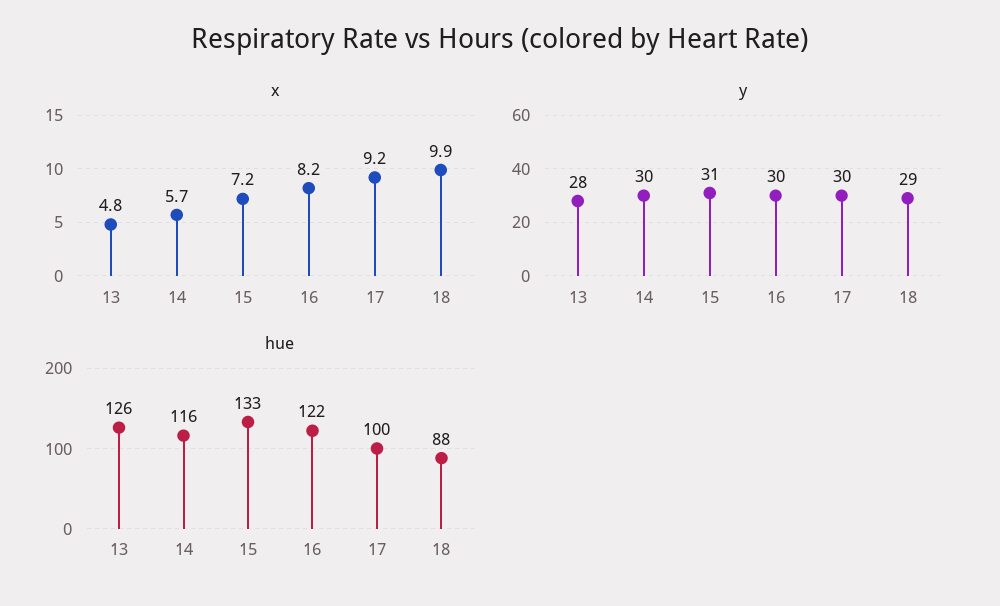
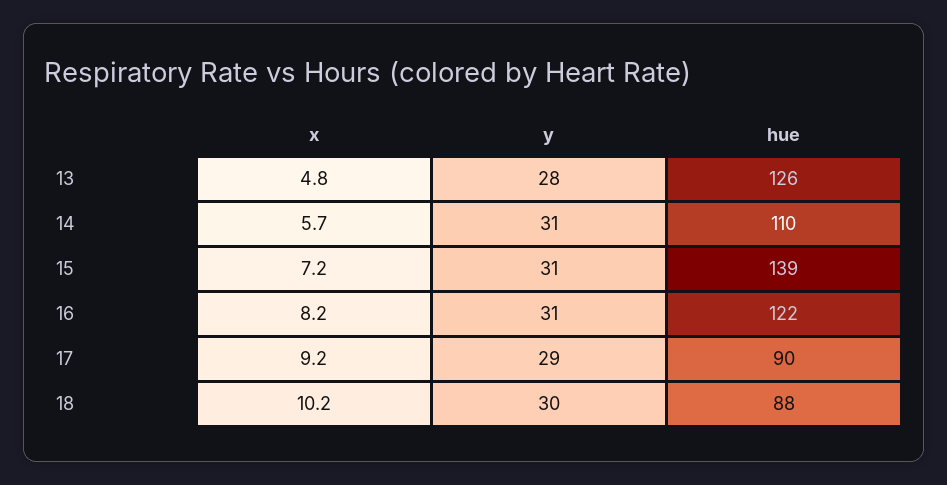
  {
    "x": {
      "13": 4.8,
      "14": 5.7,
      "15": 7.2,
      "16": 8.2,
      "17": 9.2,
-     "18": 9.9
+     "18": 10.2
    },
    "y": {
      "13": 28,
-     "14": 30,
+     "14": 31,
      "15": 31,
-     "16": 30,
+     "16": 31,
-     "17": 30,
+     "17": 29,
-     "18": 29
+     "18": 30
    },
    "hue": {
      "13": 126,
-     "14": 116,
+     "14": 110,
-     "15": 133,
+     "15": 139,
      "16": 122,
-     "17": 100,
+     "17": 90,
      "18": 88
    }
  }

